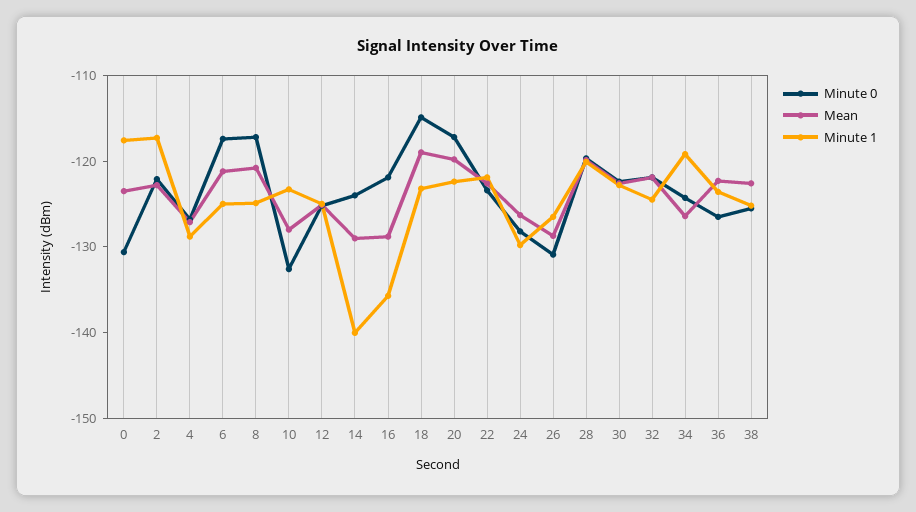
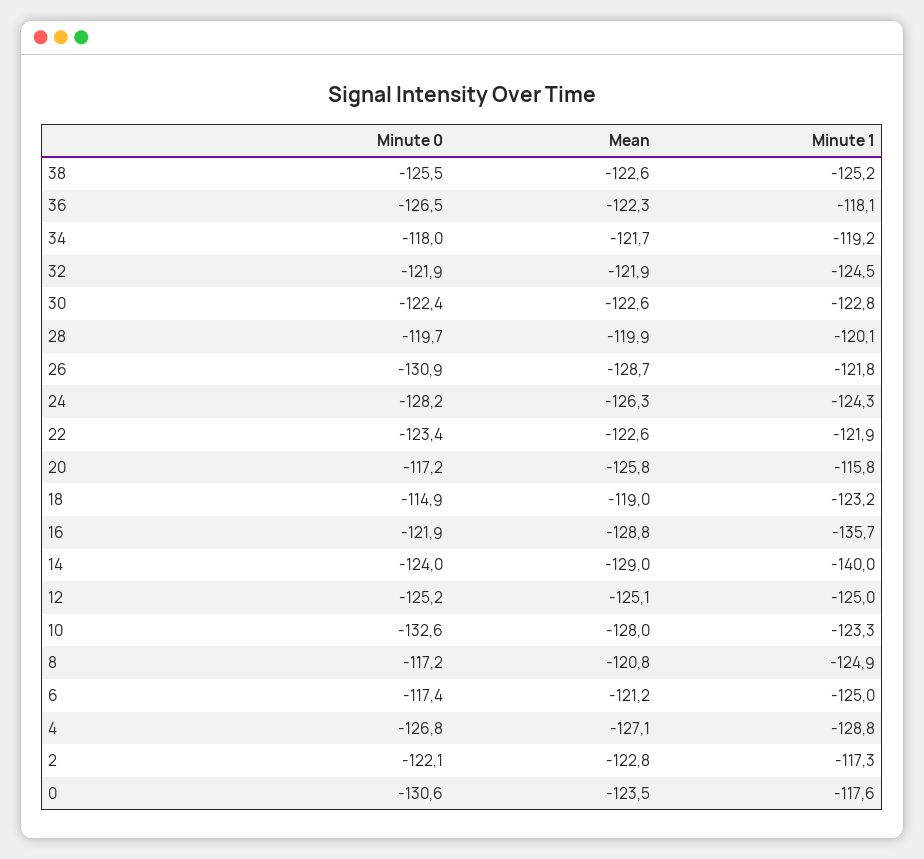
  {
    "Minute 0": {
      "0": -130.6,
      "2": -122.1,
      "4": -126.8,
      "6": -117.4,
      "8": -117.2,
      "10": -132.6,
      "12": -125.2,
      "14": -124,
      "16": -121.9,
      "18": -114.9,
      "20": -117.2,
      "22": -123.4,
      "24": -128.2,
      "26": -130.9,
      "28": -119.7,
      "30": -122.4,
      "32": -121.9,
-     "34": -124,
+     "34": -118,
      "36": -126.5,
      "38": -125.5
    },
    "Mean": {
      "0": -123.5,
      "2": -122.8,
      "4": -127.1,
      "6": -121.2,
      "8": -120.8,
      "10": -128,
      "12": -125.1,
      "14": -129,
      "16": -128.8,
      "18": -119,
-     "20": -120,
+     "20": -125.8,
      "22": -122.6,
      "24": -126.3,
      "26": -128.7,
      "28": -119.9,
      "30": -122.6,
      "32": -121.9,
-     "34": -126,
+     "34": -121.7,
      "36": -122.3,
      "38": -122.6
    },
    "Minute 1": {
      "0": -117.6,
      "2": -117.3,
      "4": -128.8,
      "6": -125,
      "8": -124.9,
      "10": -123.3,
      "12": -125,
      "14": -140,
      "16": -135.7,
      "18": -123.2,
-     "20": -122,
+     "20": -115.8,
      "22": -121.9,
-     "24": -130,
+     "24": -124.3,
-     "26": -126,
+     "26": -121.8,
      "28": -120.1,
      "30": -122.8,
      "32": -124.5,
      "34": -119.2,
-     "36": -124,
+     "36": -118.1,
      "38": -125.2
    }
  }

